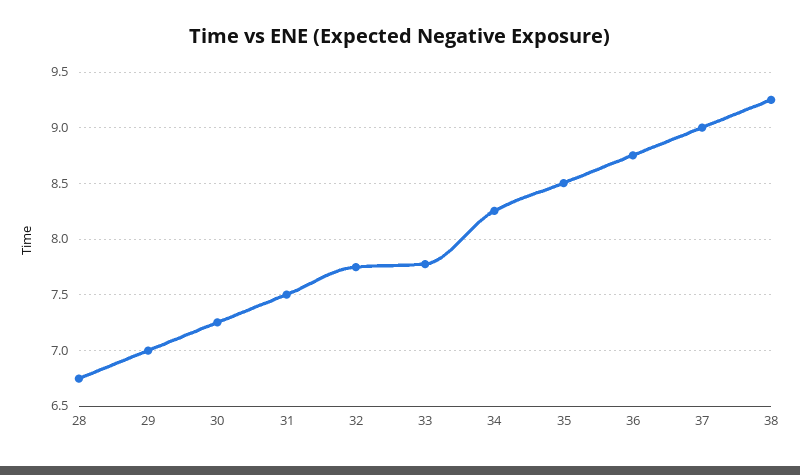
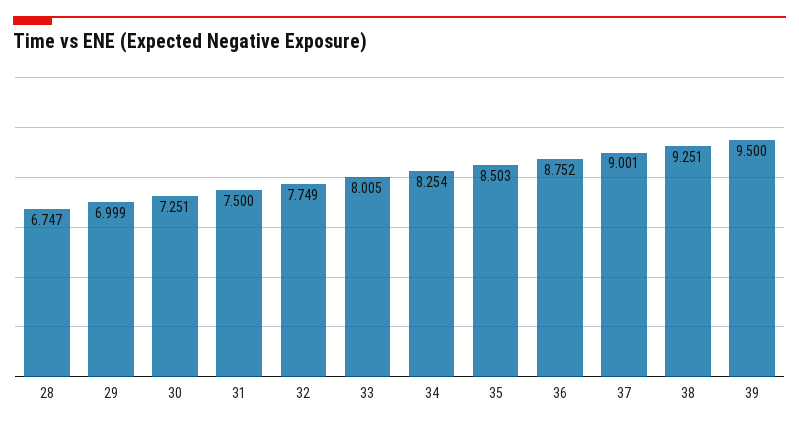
  {
    "28": 6.747,
    "29": 6.999,
    "30": 7.251,
    "31": 7.5,
    "32": 7.749,
-   "33": 7.8,
+   "33": 8.005,
    "34": 8.254,
    "35": 8.503,
    "36": 8.752,
    "37": 9.001,
-   "38": 9.251
+   "38": 9.251,
+   "39": 9.5
  }

